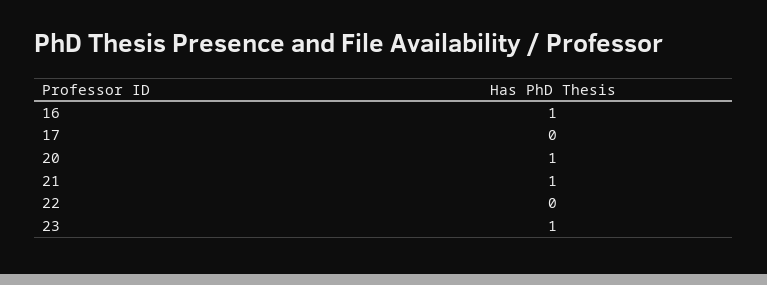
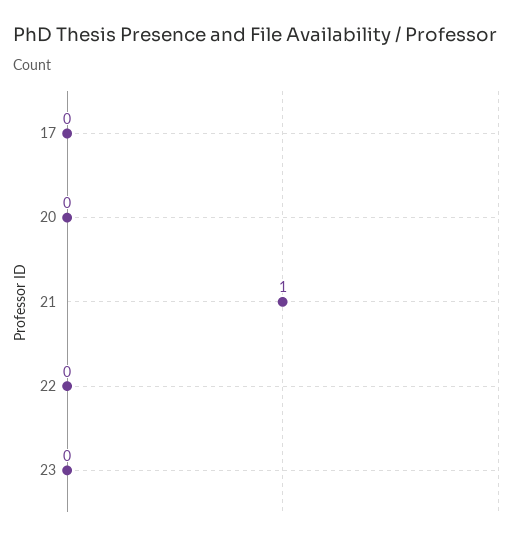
  {
-   "16": 1,
    "17": 0,
-   "20": 1,
+   "20": 0,
    "21": 1,
    "22": 0,
-   "23": 1
+   "23": 0
  }

